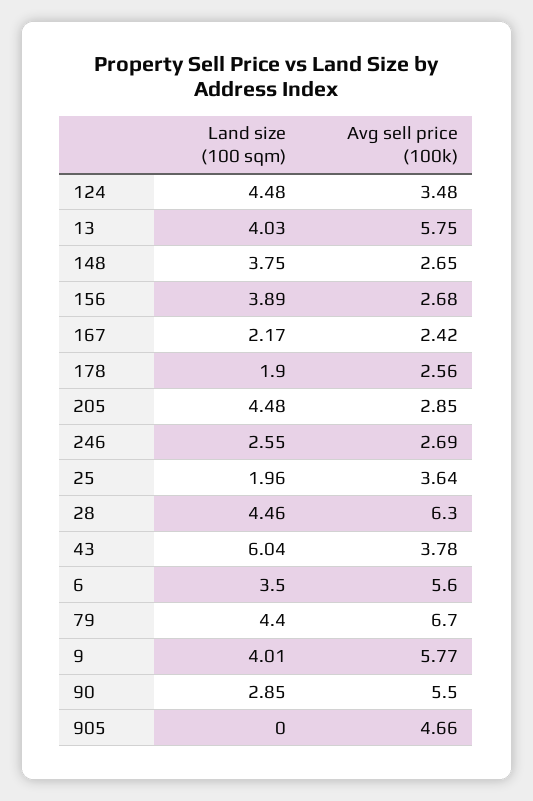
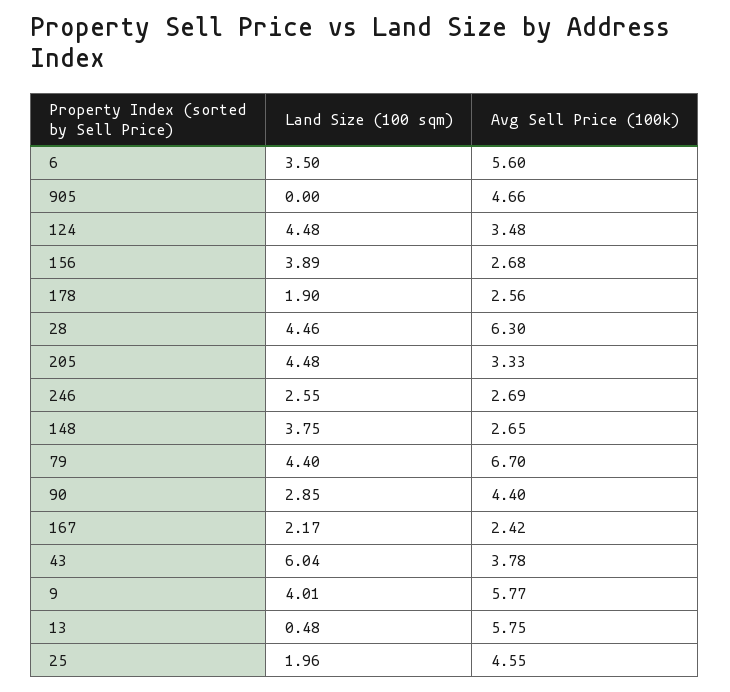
  {
    "Land size (100 sqm)": {
      "124": 4.48,
-     "13": 4.03,
+     "13": 0.48,
      "148": 3.75,
      "156": 3.89,
      "167": 2.17,
      "178": 1.9,
      "205": 4.48,
      "246": 2.55,
      "25": 1.96,
      "28": 4.46,
      "43": 6.04,
      "6": 3.5,
      "79": 4.4,
      "9": 4.01,
      "90": 2.85,
      "905": 0
    },
    "Avg sell price (100k)": {
      "124": 3.48,
      "13": 5.75,
      "148": 2.65,
      "156": 2.68,
      "167": 2.42,
      "178": 2.56,
-     "205": 2.85,
+     "205": 3.33,
      "246": 2.69,
-     "25": 3.64,
+     "25": 4.55,
      "28": 6.3,
      "43": 3.78,
      "6": 5.6,
      "79": 6.7,
      "9": 5.77,
-     "90": 5.5,
+     "90": 4.4,
      "905": 4.66
    }
  }

